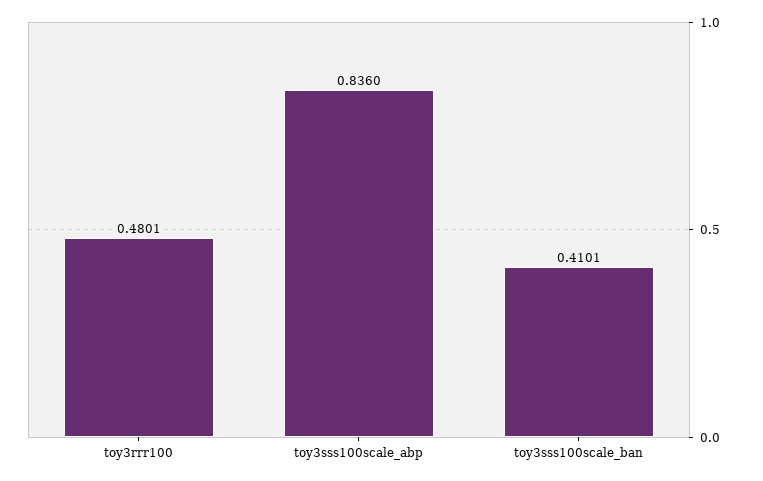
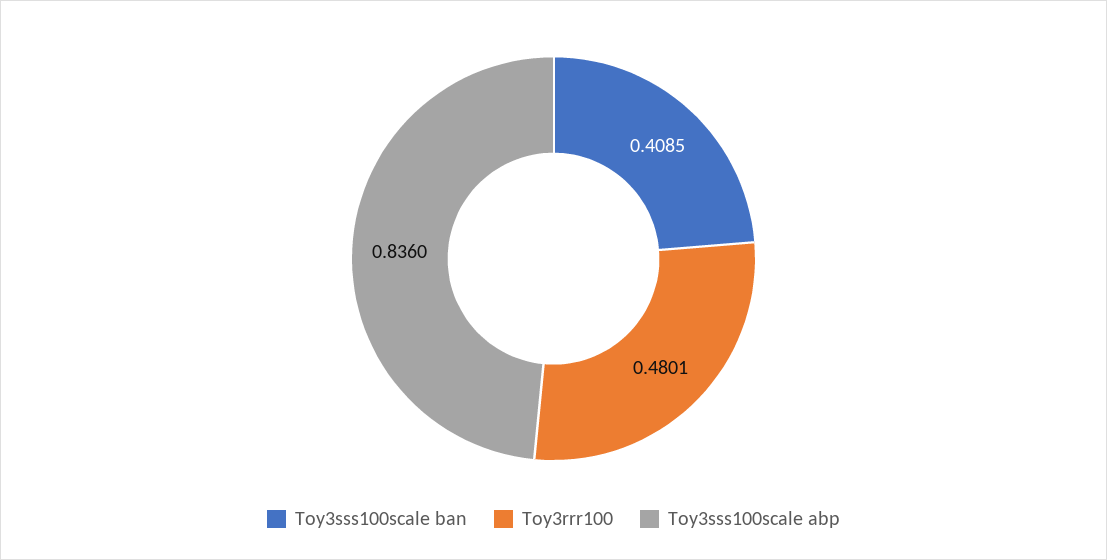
  {
    "toy3rrr100": 0.4801,
    "toy3sss100scale_abp": 0.836,
-   "toy3sss100scale_ban": 0.4101
+   "toy3sss100scale_ban": 0.4085
  }

